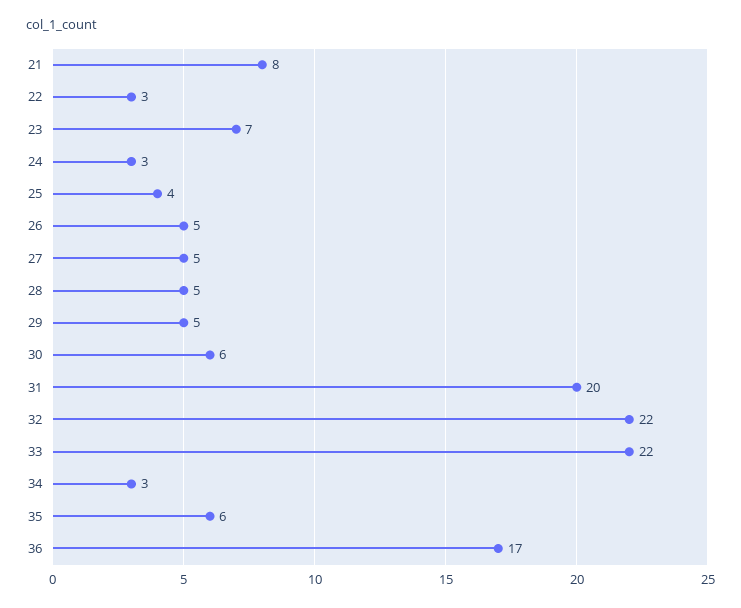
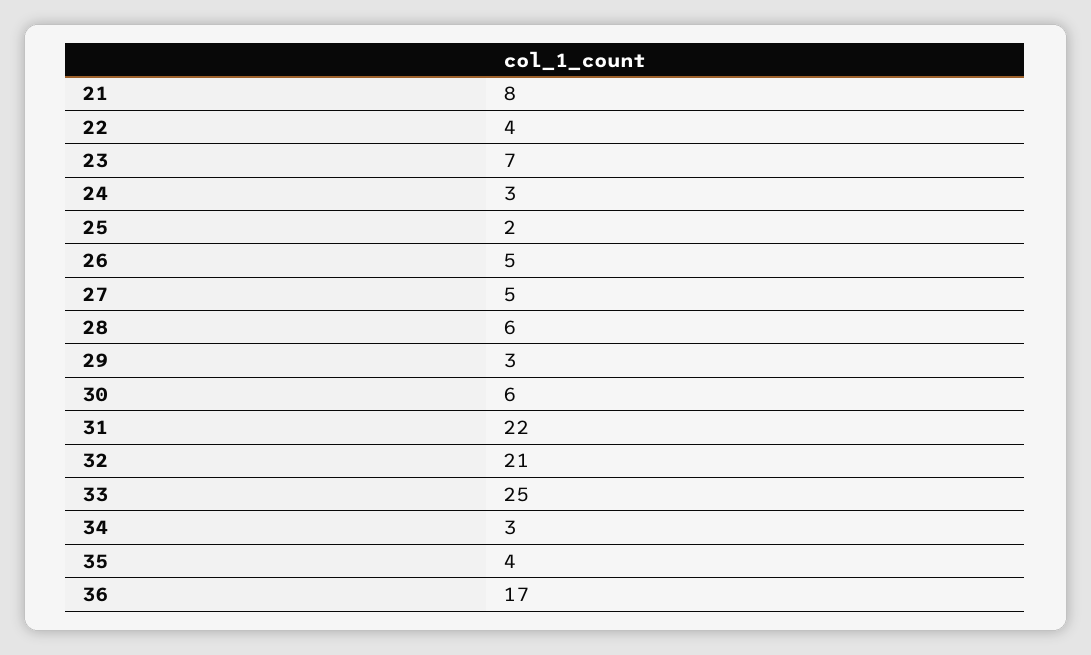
  {
    "21": 8,
-   "22": 3,
+   "22": 4,
    "23": 7,
    "24": 3,
-   "25": 4,
+   "25": 2,
    "26": 5,
    "27": 5,
-   "28": 5,
+   "28": 6,
-   "29": 5,
+   "29": 3,
    "30": 6,
-   "31": 20,
+   "31": 22,
-   "32": 22,
+   "32": 21,
-   "33": 22,
+   "33": 25,
    "34": 3,
-   "35": 6,
+   "35": 4,
    "36": 17
  }

